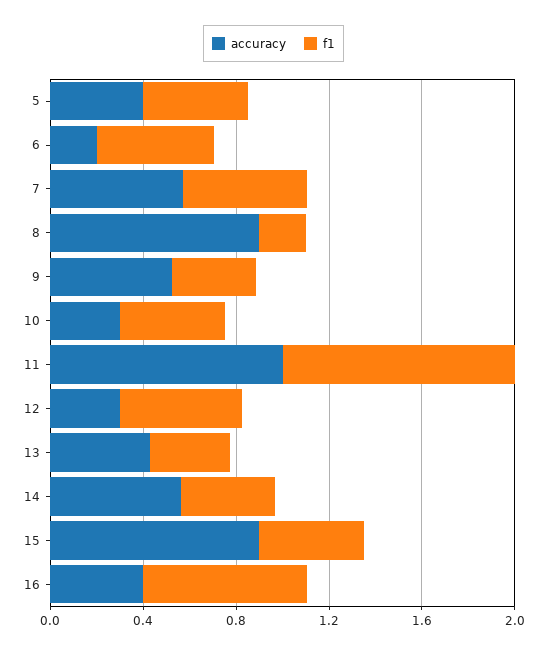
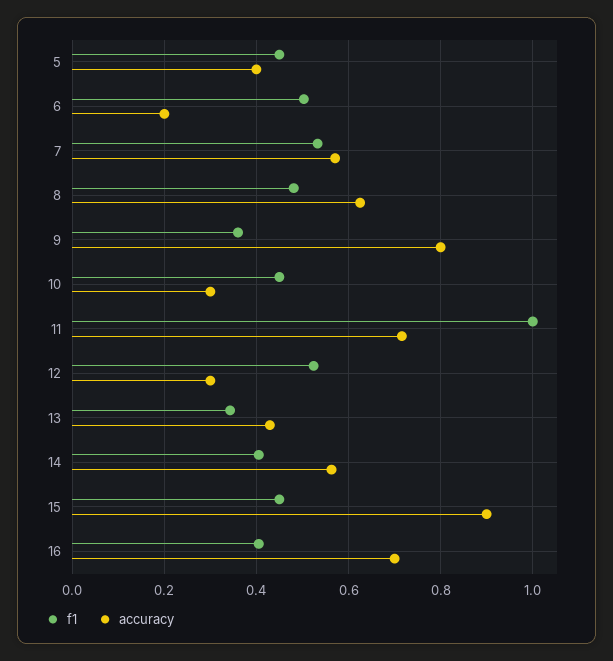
  {
    "accuracy": {
      "5": 0.4,
      "6": 0.2,
      "7": 0.58,
-     "8": 0.9,
+     "8": 0.62,
-     "9": 0.5,
+     "9": 0.8,
      "10": 0.3,
-     "11": 1,
+     "11": 0.72,
      "12": 0.3,
      "13": 0.42,
      "14": 0.56,
      "15": 0.9,
-     "16": 0.4
+     "16": 0.7
    },
    "f1": {
      "5": 0.46,
      "6": 0.5,
      "7": 0.54,
-     "8": 0.2,
+     "8": 0.48,
      "9": 0.36,
      "10": 0.46,
      "11": 1,
      "12": 0.52,
      "13": 0.34,
      "14": 0.4,
      "15": 0.46,
-     "16": 0.7
+     "16": 0.4
    }
  }

